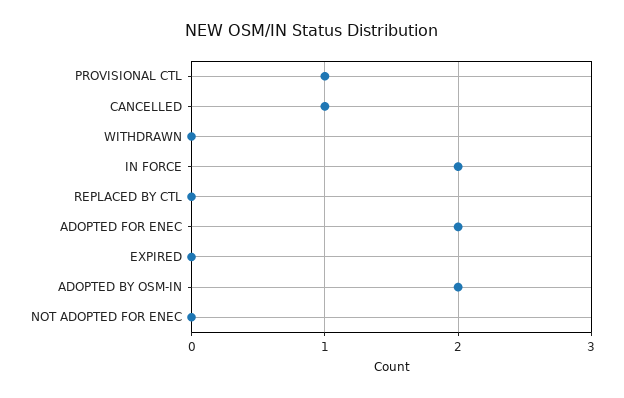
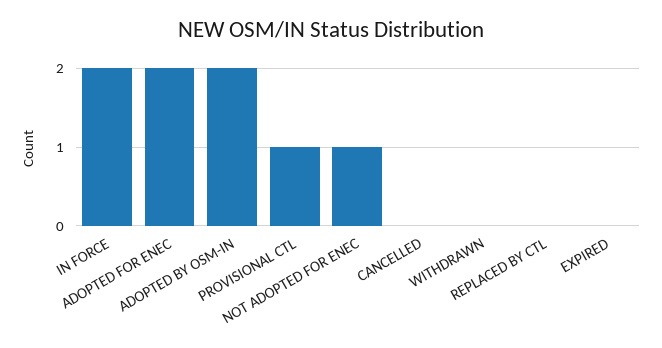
  {
    "PROVISIONAL CTL": 1,
-   "CANCELLED": 1,
+   "CANCELLED": 0,
    "WITHDRAWN": 0,
    "IN FORCE": 2,
    "REPLACED BY CTL": 0,
    "ADOPTED FOR ENEC": 2,
    "EXPIRED": 0,
    "ADOPTED BY OSM-IN": 2,
-   "NOT ADOPTED FOR ENEC": 0
+   "NOT ADOPTED FOR ENEC": 1
  }

